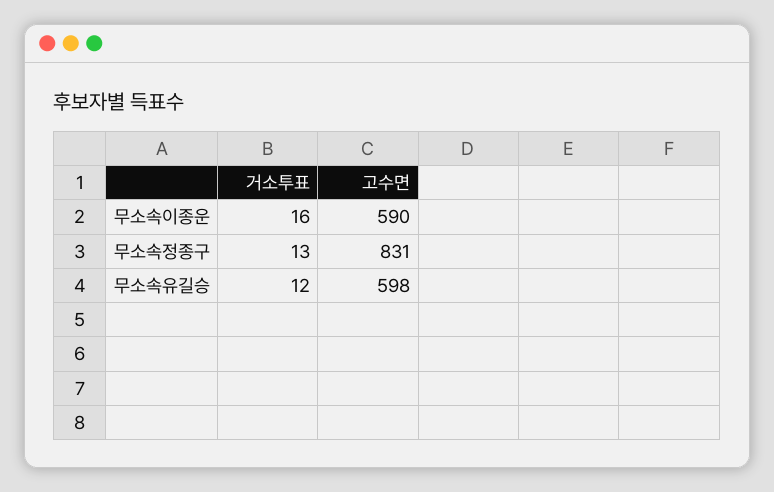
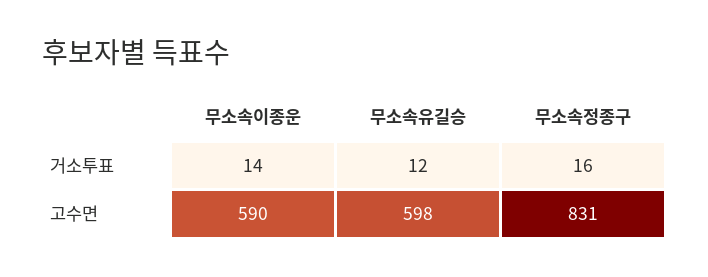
  {
    "거소투표": {
-     "무소속이종운": 16,
+     "무소속이종운": 14,
-     "무소속정종구": 13,
+     "무소속정종구": 16,
      "무소속유길승": 12
    },
    "고수면": {
      "무소속이종운": 590,
      "무소속정종구": 831,
      "무소속유길승": 598
    }
  }

